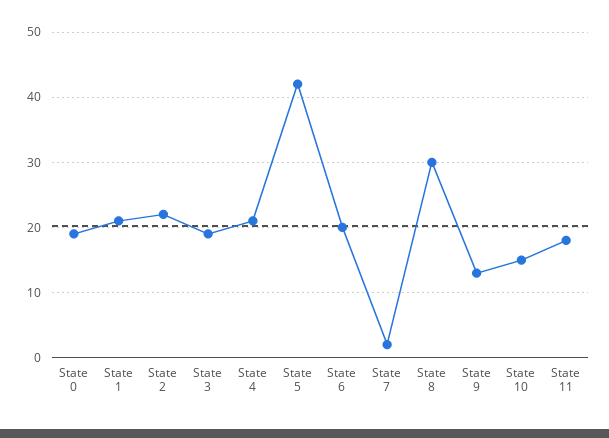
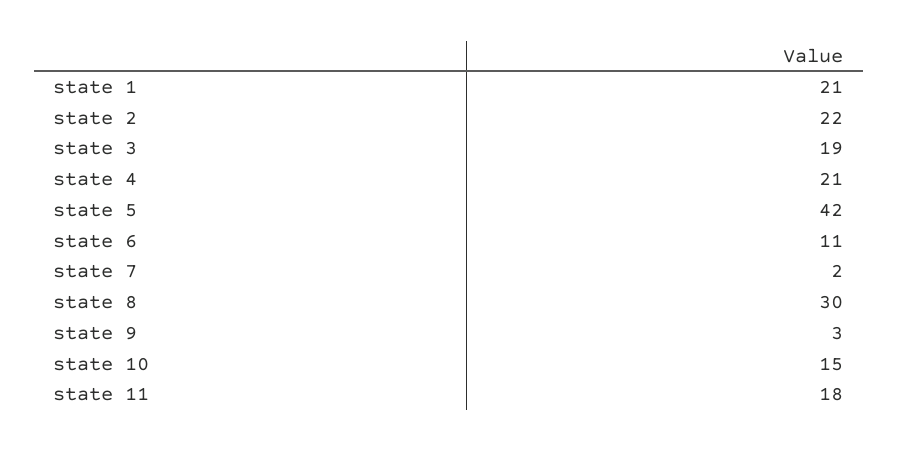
  {
-   "State 0": 19,
    "State 1": 21,
    "State 2": 22,
    "State 3": 19,
    "State 4": 21,
    "State 5": 42,
-   "State 6": 20,
+   "State 6": 11,
    "State 7": 2,
    "State 8": 30,
-   "State 9": 13,
+   "State 9": 3,
    "State 10": 15,
    "State 11": 18
  }

